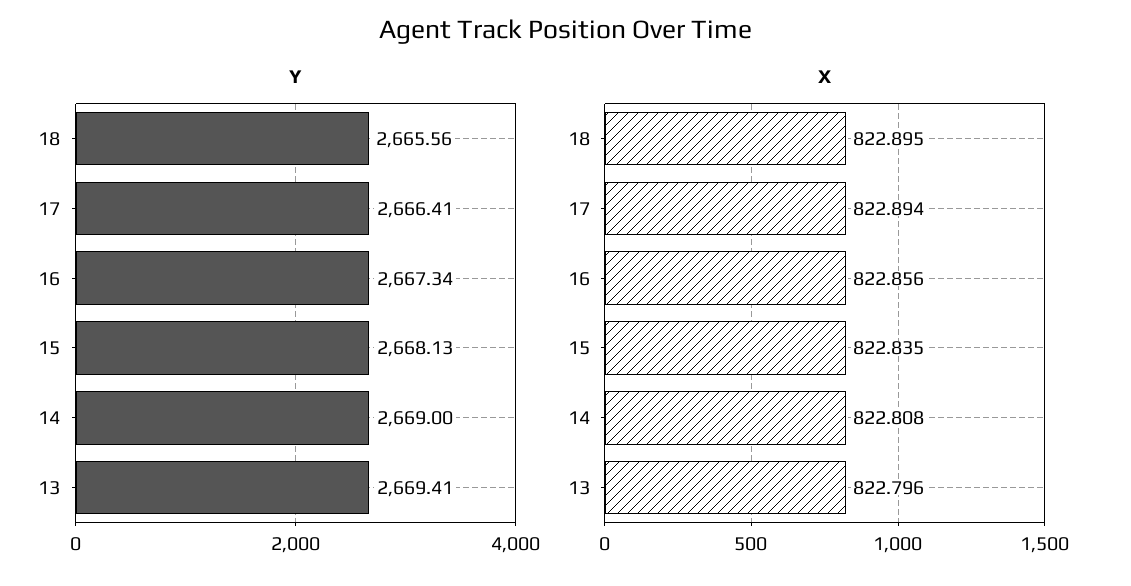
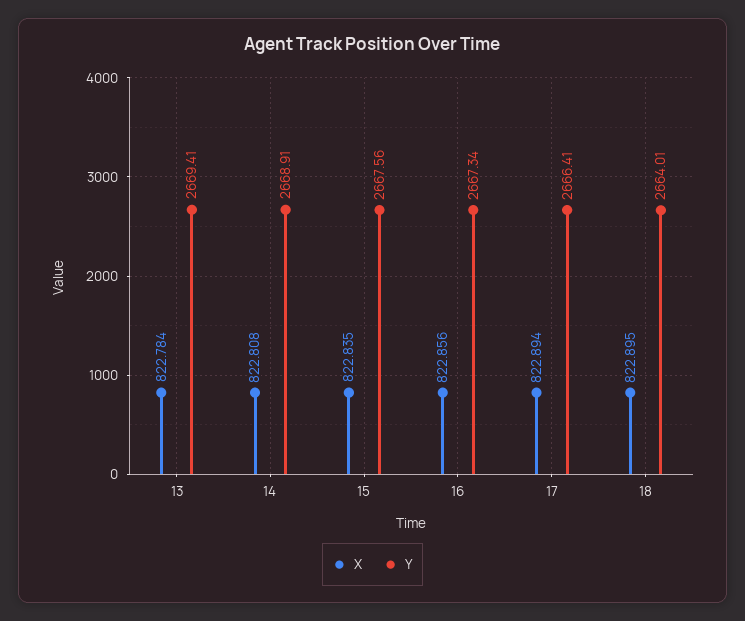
  {
    "Y": {
-     "18": 2665.56,
+     "18": 2664.01,
      "17": 2666.41,
      "16": 2667.34,
-     "15": 2668.13,
+     "15": 2667.56,
-     "14": 2669,
+     "14": 2668.91,
      "13": 2669.41
    },
    "X": {
      "18": 822.895,
      "17": 822.894,
      "16": 822.856,
      "15": 822.835,
      "14": 822.808,
-     "13": 822.796
+     "13": 822.784
    }
  }

